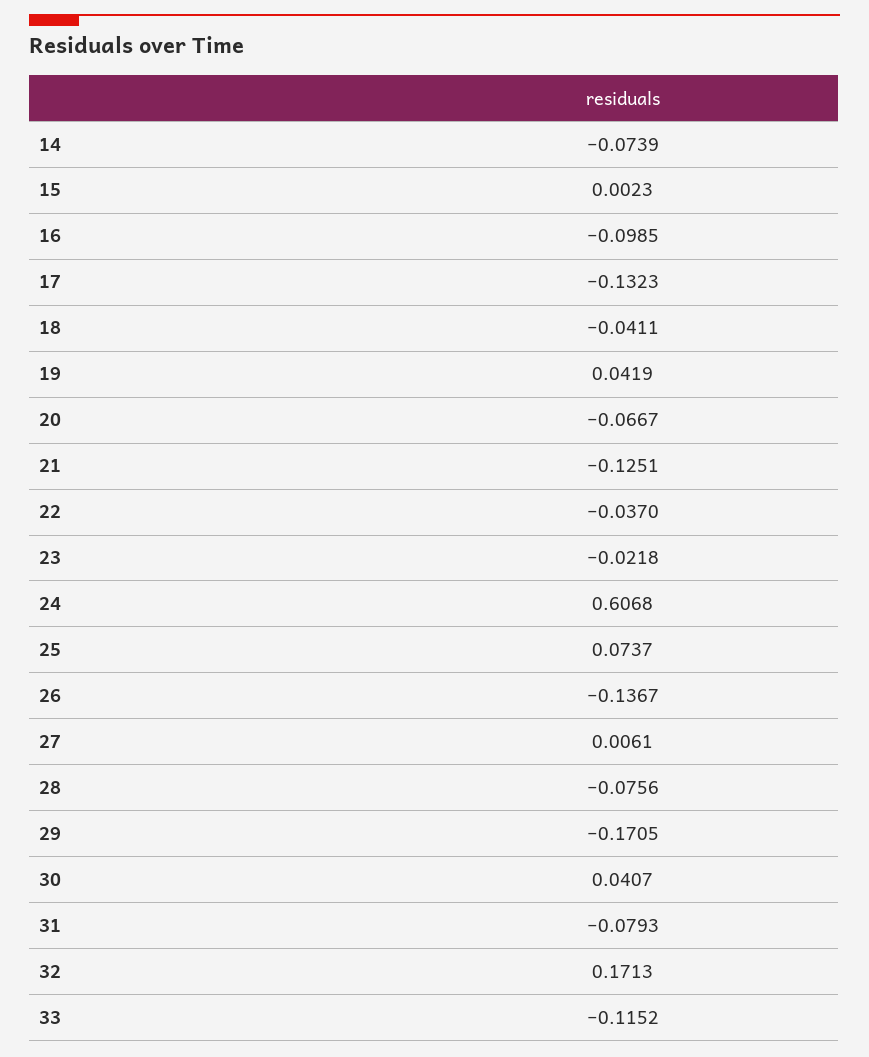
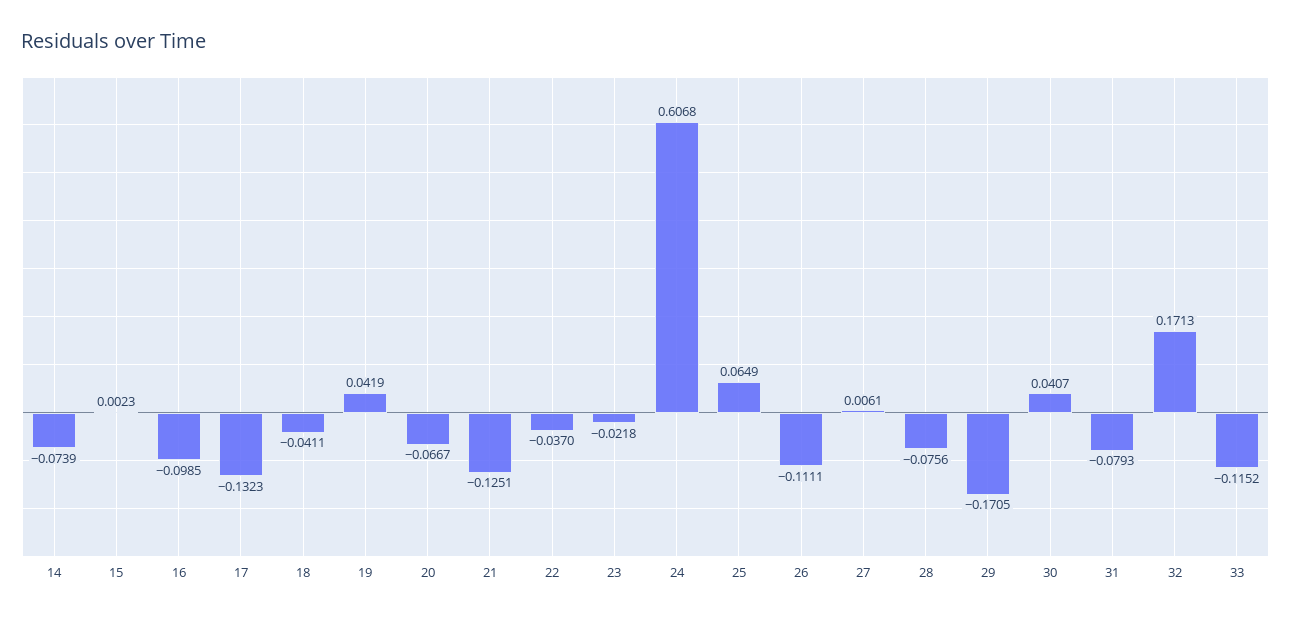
  {
    "14": -0.0739,
    "15": 0.0023,
    "16": -0.0985,
    "17": -0.1323,
    "18": -0.0411,
    "19": 0.0419,
    "20": -0.0667,
    "21": -0.1251,
    "22": -0.037,
    "23": -0.0218,
    "24": 0.6068,
-   "25": 0.0737,
+   "25": 0.0649,
-   "26": -0.1367,
+   "26": -0.1111,
    "27": 0.0061,
    "28": -0.0756,
    "29": -0.1705,
    "30": 0.0407,
    "31": -0.0793,
    "32": 0.1713,
    "33": -0.1152
  }

